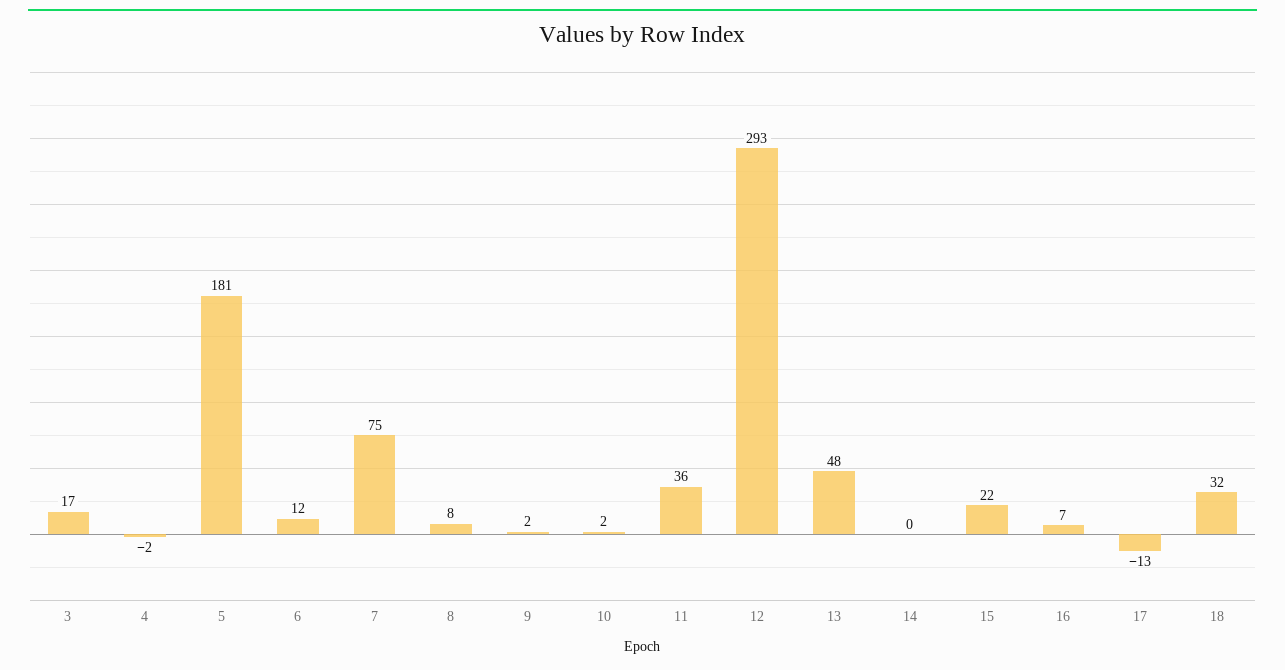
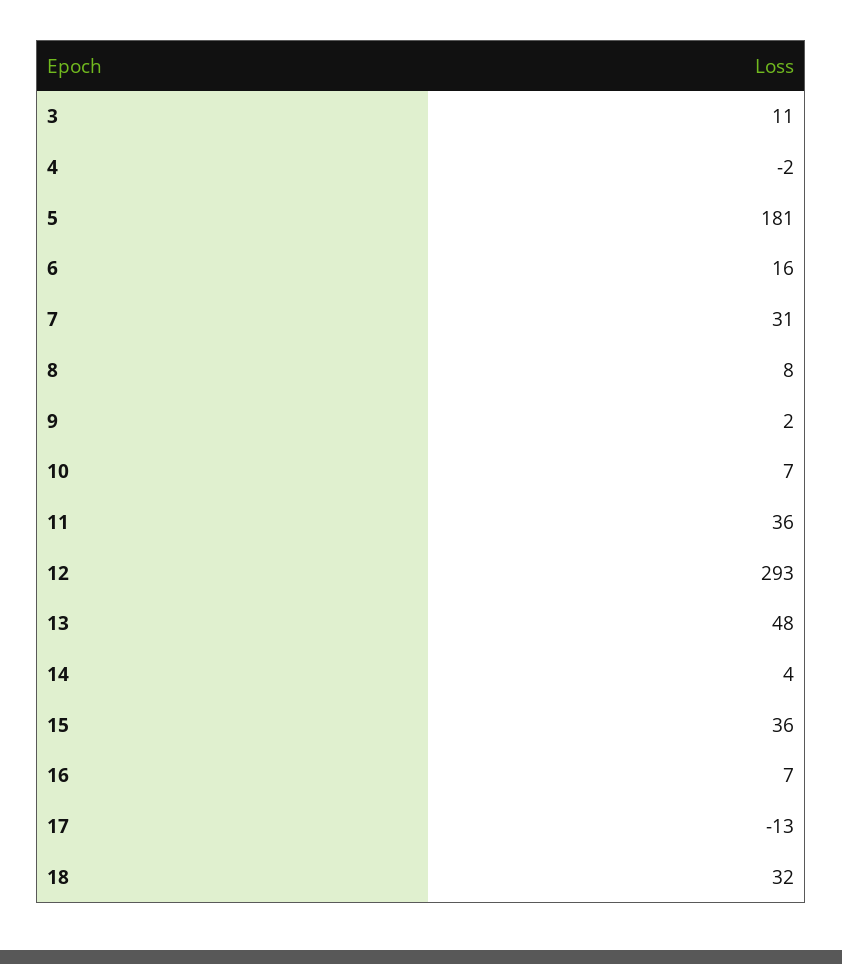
  {
-   "3": 17,
+   "3": 11,
    "4": -2,
    "5": 181,
-   "6": 12,
+   "6": 16,
-   "7": 75,
+   "7": 31,
    "8": 8,
    "9": 2,
-   "10": 2,
+   "10": 7,
    "11": 36,
    "12": 293,
    "13": 48,
-   "14": 0,
+   "14": 4,
-   "15": 22,
+   "15": 36,
    "16": 7,
    "17": -13,
    "18": 32
  }

